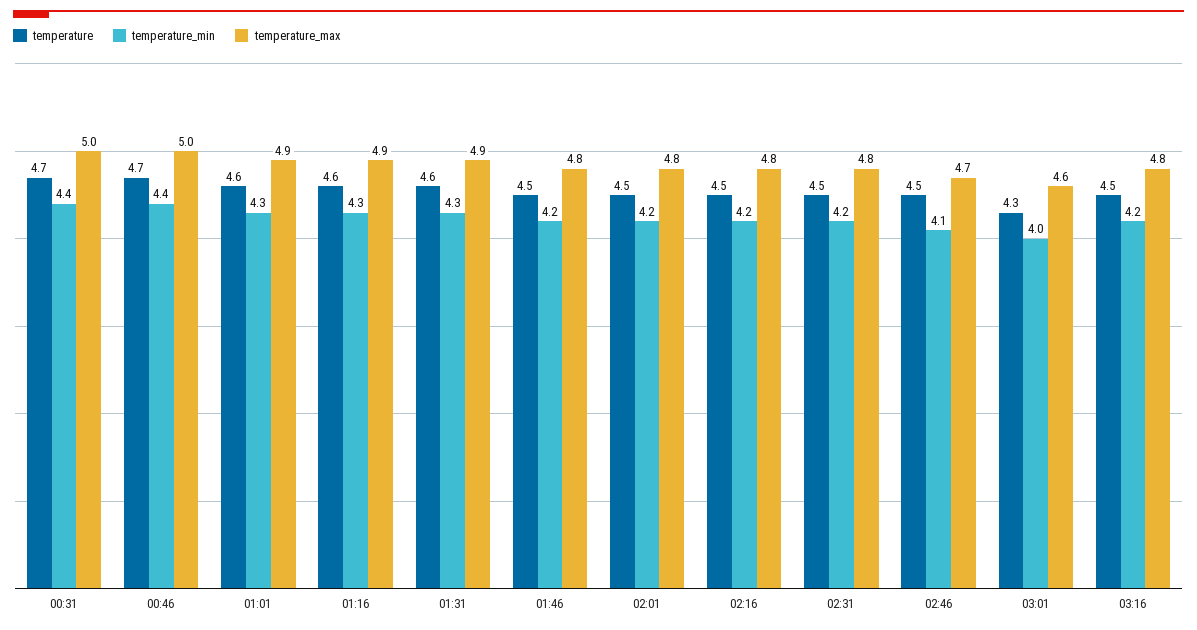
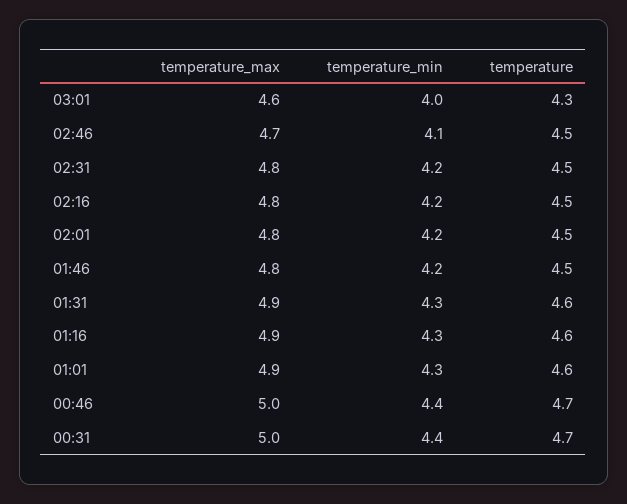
  {
    "temperature": {
      "00:31": 4.7,
      "00:46": 4.7,
      "01:01": 4.6,
      "01:16": 4.6,
      "01:31": 4.6,
      "01:46": 4.5,
      "02:01": 4.5,
      "02:16": 4.5,
      "02:31": 4.5,
      "02:46": 4.5,
-     "03:01": 4.3,
+     "03:01": 4.3
-     "03:16": 4.5
    },
    "temperature_min": {
      "00:31": 4.4,
      "00:46": 4.4,
      "01:01": 4.3,
      "01:16": 4.3,
      "01:31": 4.3,
      "01:46": 4.2,
      "02:01": 4.2,
      "02:16": 4.2,
      "02:31": 4.2,
      "02:46": 4.1,
-     "03:01": 4,
+     "03:01": 4
-     "03:16": 4.2
    },
    "temperature_max": {
      "00:31": 5,
      "00:46": 5,
      "01:01": 4.9,
      "01:16": 4.9,
      "01:31": 4.9,
      "01:46": 4.8,
      "02:01": 4.8,
      "02:16": 4.8,
      "02:31": 4.8,
      "02:46": 4.7,
-     "03:01": 4.6,
+     "03:01": 4.6
-     "03:16": 4.8
    }
  }

